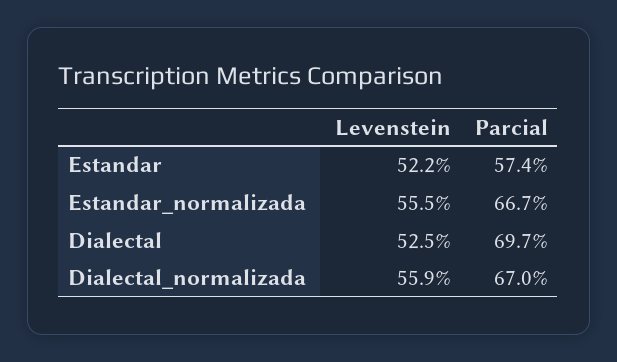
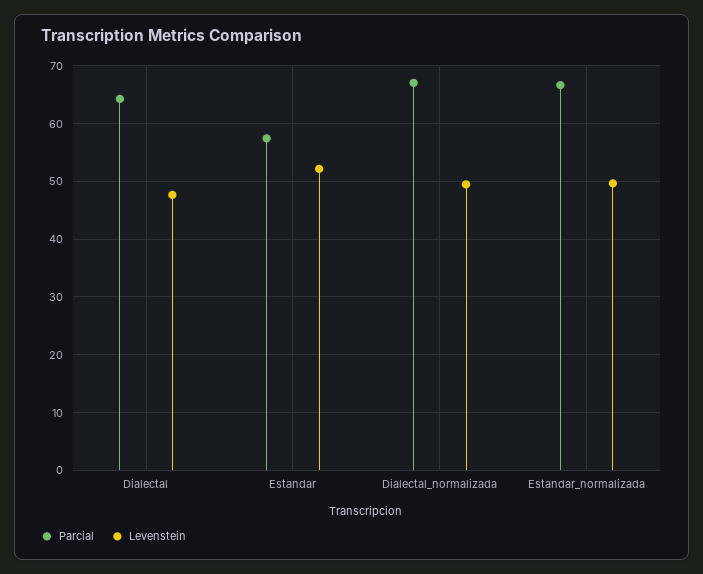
  {
    "Levenstein": {
      "Estandar": 52.2,
-     "Estandar_normalizada": 55.5,
+     "Estandar_normalizada": 50,
-     "Dialectal": 52.5,
+     "Dialectal": 48,
-     "Dialectal_normalizada": 55.9
+     "Dialectal_normalizada": 50
    },
    "Parcial": {
      "Estandar": 57.4,
      "Estandar_normalizada": 66.7,
-     "Dialectal": 69.7,
+     "Dialectal": 64,
      "Dialectal_normalizada": 67
    }
  }

